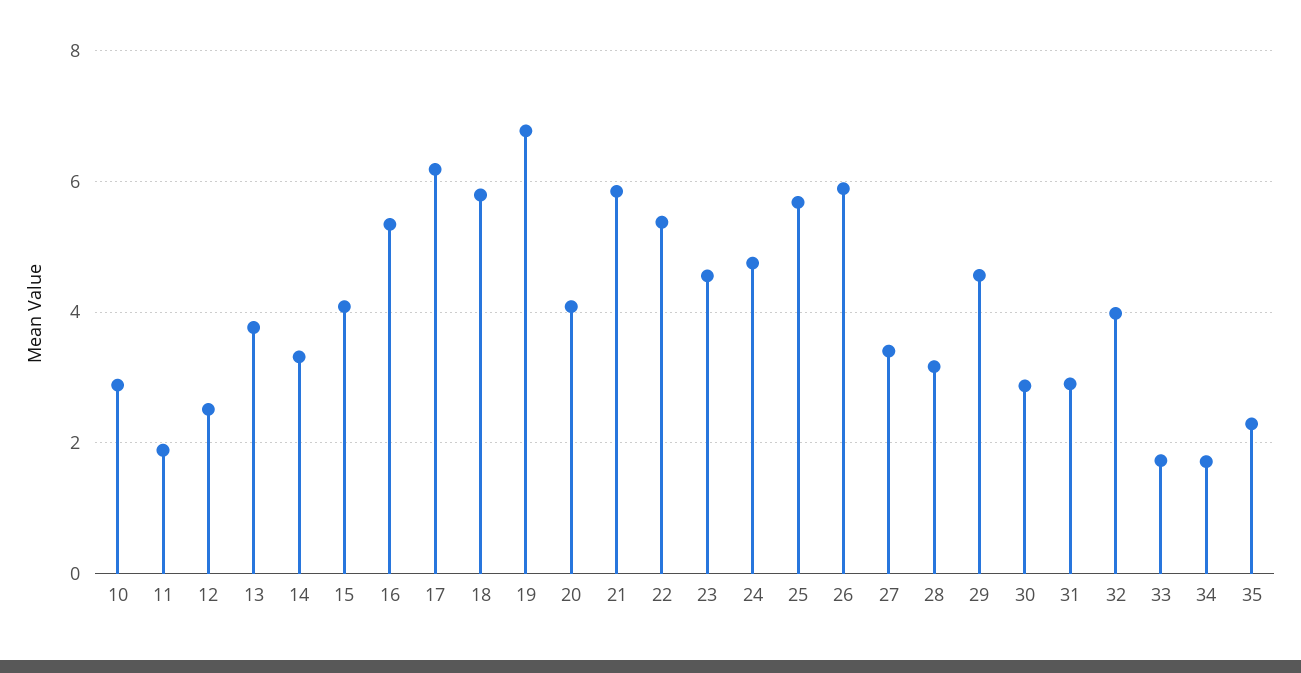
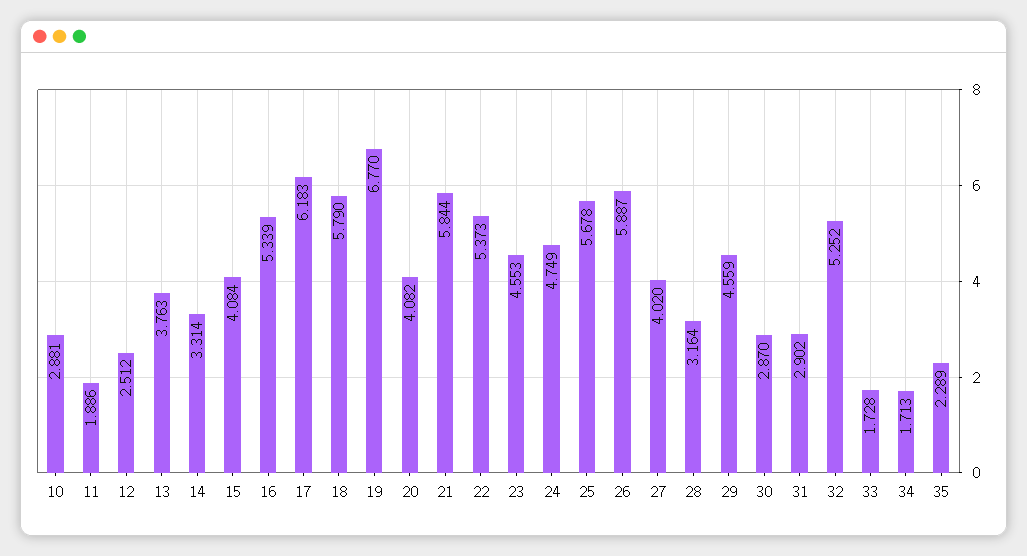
  {
    "10": 2.881,
    "11": 1.886,
    "12": 2.512,
    "13": 3.763,
    "14": 3.314,
    "15": 4.084,
    "16": 5.339,
    "17": 6.183,
    "18": 5.79,
    "19": 6.77,
    "20": 4.082,
    "21": 5.844,
    "22": 5.373,
    "23": 4.553,
    "24": 4.749,
    "25": 5.678,
    "26": 5.887,
-   "27": 3.4,
+   "27": 4.02,
    "28": 3.164,
    "29": 4.559,
    "30": 2.87,
    "31": 2.902,
-   "32": 4,
+   "32": 5.252,
    "33": 1.728,
    "34": 1.713,
    "35": 2.289
  }

